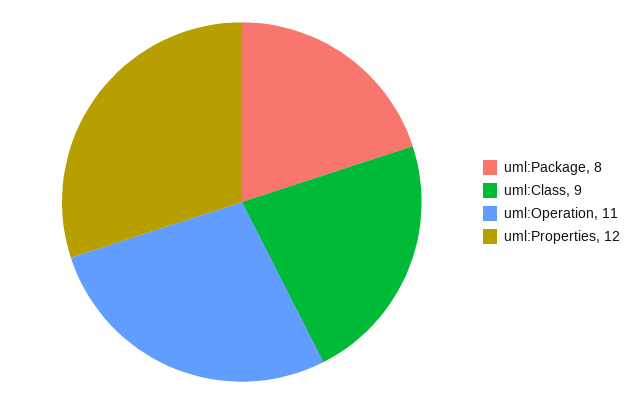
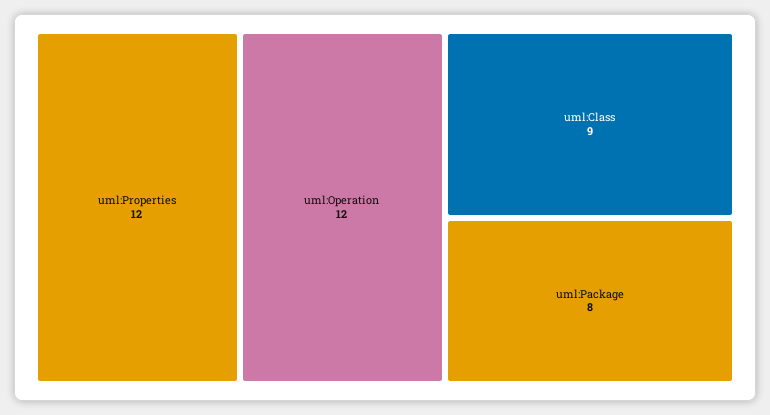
  {
    "uml:Package": 8,
    "uml:Class": 9,
-   "uml:Operation": 11,
+   "uml:Operation": 12,
    "uml:Properties": 12
  }

